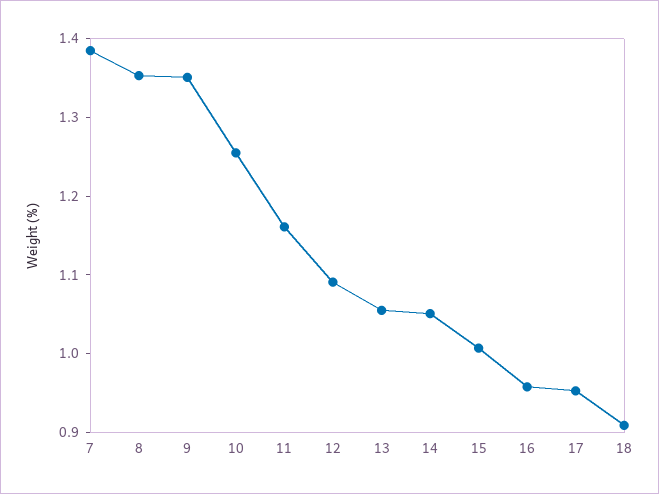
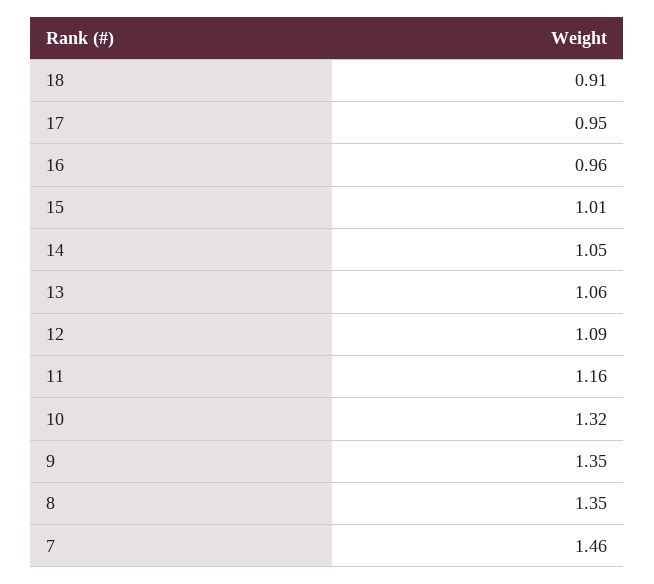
  {
-   "7": 1.38,
+   "7": 1.46,
    "8": 1.35,
    "9": 1.35,
-   "10": 1.26,
+   "10": 1.32,
    "11": 1.16,
    "12": 1.09,
    "13": 1.06,
    "14": 1.05,
    "15": 1.01,
    "16": 0.96,
    "17": 0.95,
    "18": 0.91
  }

